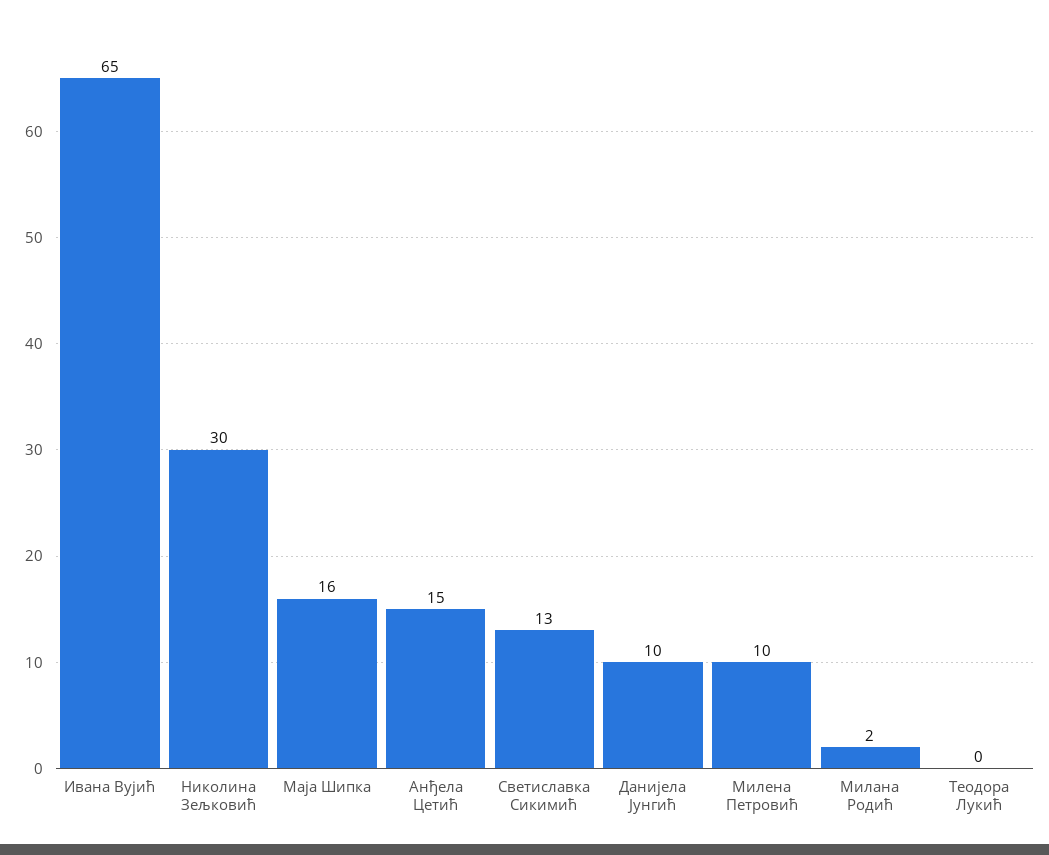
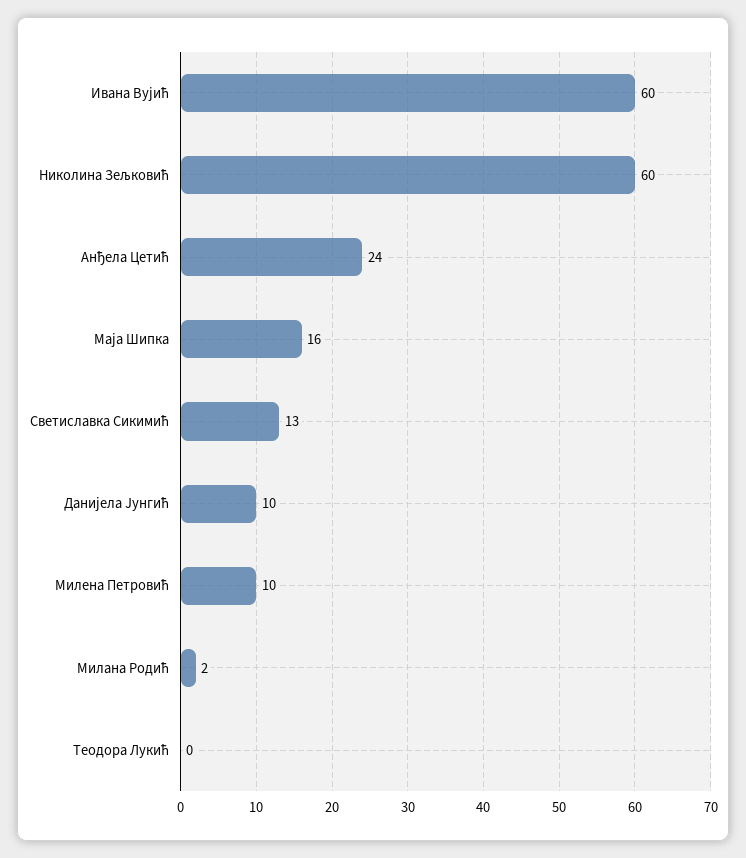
  {
-   "Ивана Вујић": 65,
+   "Ивана Вујић": 60,
-   "Николина Зељковић": 30,
+   "Николина Зељковић": 60,
    "Маја Шипка": 16,
-   "Анђела Цетић": 15,
+   "Анђела Цетић": 24,
    "Светиславка Сикимић": 13,
    "Данијела Јунгић": 10,
    "Милена Петровић": 10,
    "Милана Родић": 2,
    "Теодора Лукић": 0
  }

